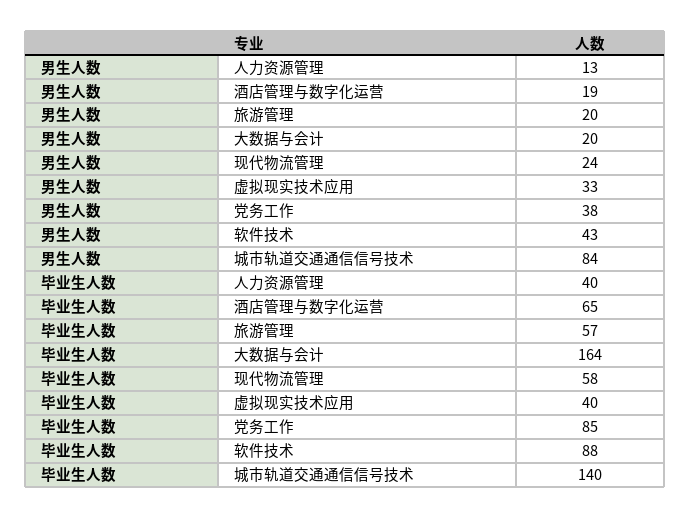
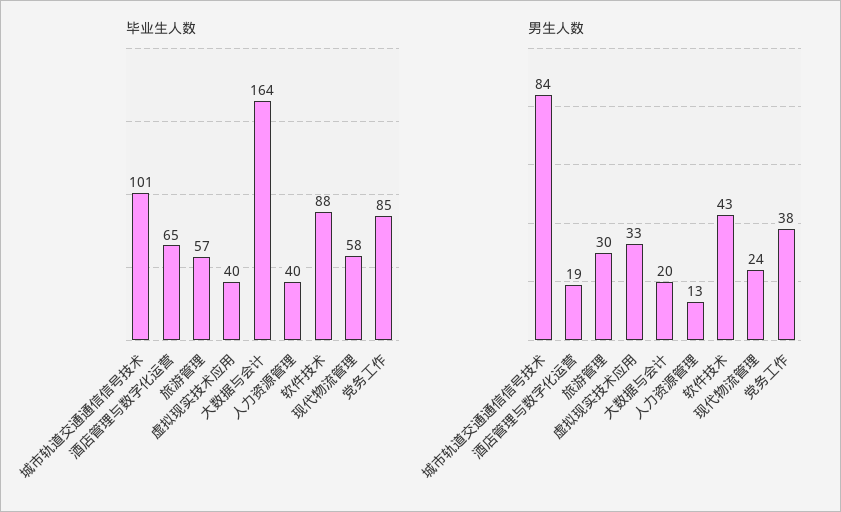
  {
    "男生人数": {
      "人力资源管理": 13,
      "酒店管理与数字化运营": 19,
-     "旅游管理": 20,
+     "旅游管理": 30,
      "大数据与会计": 20,
      "现代物流管理": 24,
      "虚拟现实技术应用": 33,
      "党务工作": 38,
      "软件技术": 43,
      "城市轨道交通通信信号技术": 84
    },
    "毕业生人数": {
      "人力资源管理": 40,
      "酒店管理与数字化运营": 65,
      "旅游管理": 57,
      "大数据与会计": 164,
      "现代物流管理": 58,
      "虚拟现实技术应用": 40,
      "党务工作": 85,
      "软件技术": 88,
-     "城市轨道交通通信信号技术": 140
+     "城市轨道交通通信信号技术": 101
    }
  }

